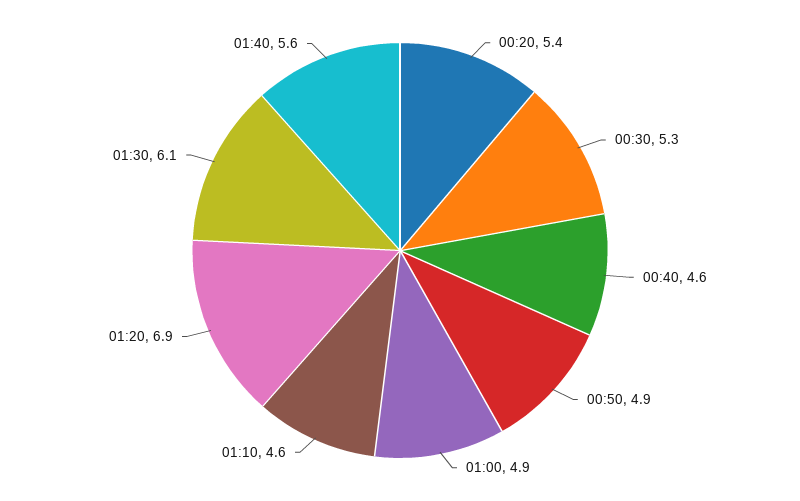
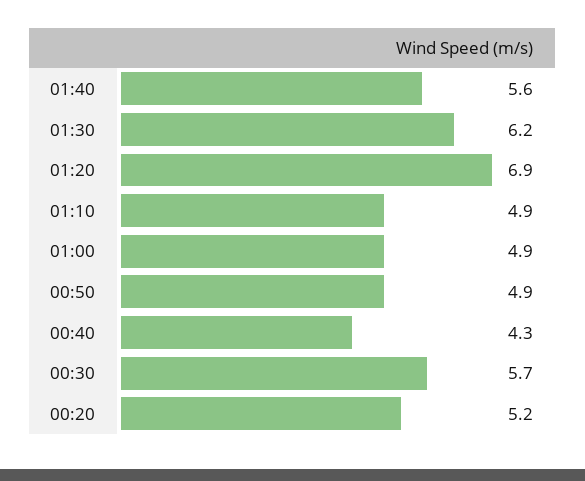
  {
-   "00:20": 5.4,
+   "00:20": 5.2,
-   "00:30": 5.3,
+   "00:30": 5.7,
-   "00:40": 4.6,
+   "00:40": 4.3,
    "00:50": 4.9,
    "01:00": 4.9,
-   "01:10": 4.6,
+   "01:10": 4.9,
    "01:20": 6.9,
-   "01:30": 6.1,
+   "01:30": 6.2,
    "01:40": 5.6
  }

